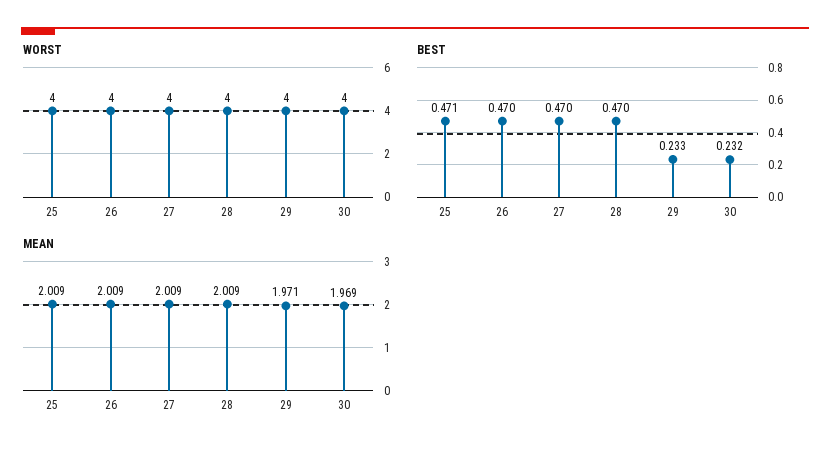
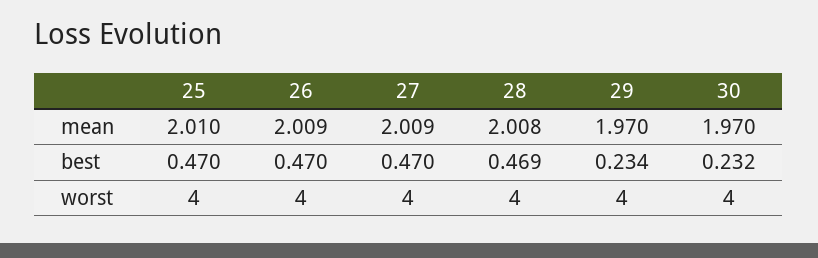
  {
    "WORST": {
      "25": 4,
      "26": 4,
      "27": 4,
      "28": 4,
      "29": 4,
      "30": 4
    },
    "BEST": {
-     "25": 0.471,
+     "25": 0.47,
      "26": 0.47,
      "27": 0.47,
-     "28": 0.47,
+     "28": 0.469,
-     "29": 0.233,
+     "29": 0.234,
      "30": 0.232
    },
    "MEAN": {
-     "25": 2.009,
+     "25": 2.01,
      "26": 2.009,
      "27": 2.009,
-     "28": 2.009,
+     "28": 2.008,
-     "29": 1.971,
+     "29": 1.97,
-     "30": 1.969
+     "30": 1.97
    }
  }

